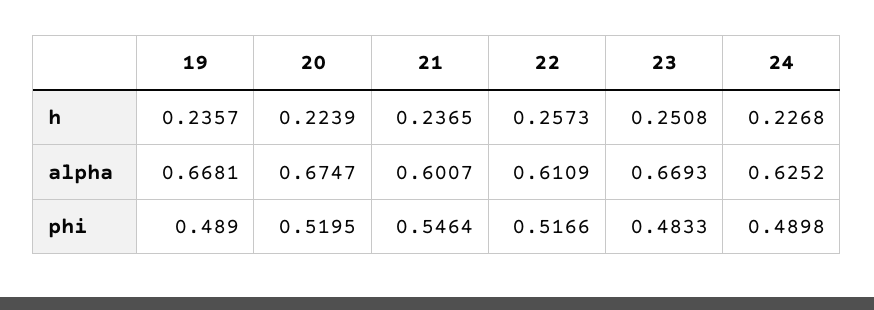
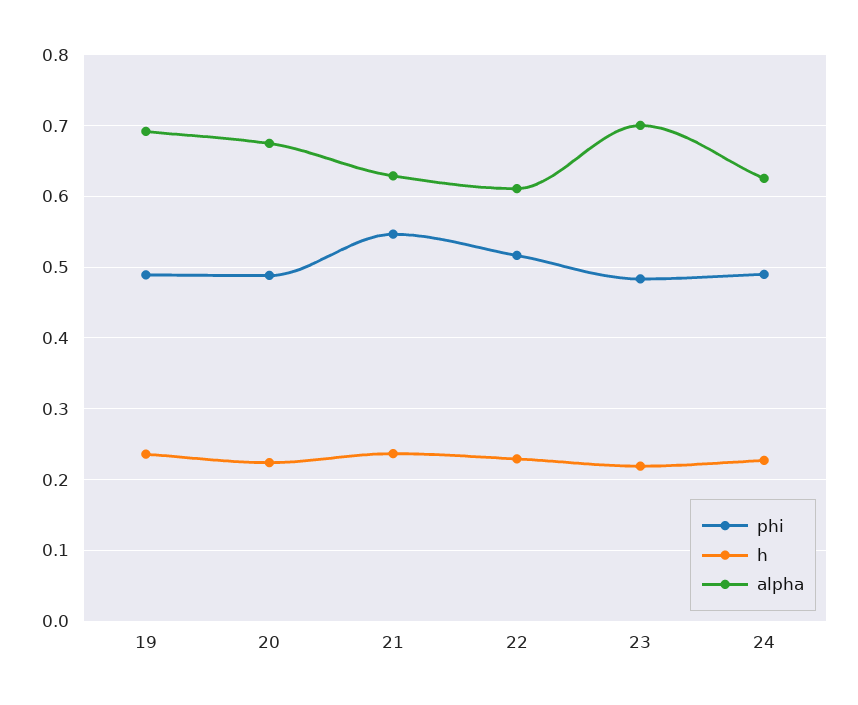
  {
    "h": {
      "19": 0.2357,
      "20": 0.2239,
      "21": 0.2365,
-     "22": 0.2573,
+     "22": 0.23,
-     "23": 0.2508,
+     "23": 0.22,
      "24": 0.2268
    },
    "alpha": {
-     "19": 0.6681,
+     "19": 0.69,
      "20": 0.6747,
-     "21": 0.6007,
+     "21": 0.63,
      "22": 0.6109,
-     "23": 0.6693,
+     "23": 0.7,
      "24": 0.6252
    },
    "phi": {
      "19": 0.489,
-     "20": 0.5195,
+     "20": 0.49,
      "21": 0.5464,
      "22": 0.5166,
      "23": 0.4833,
      "24": 0.4898
    }
  }

